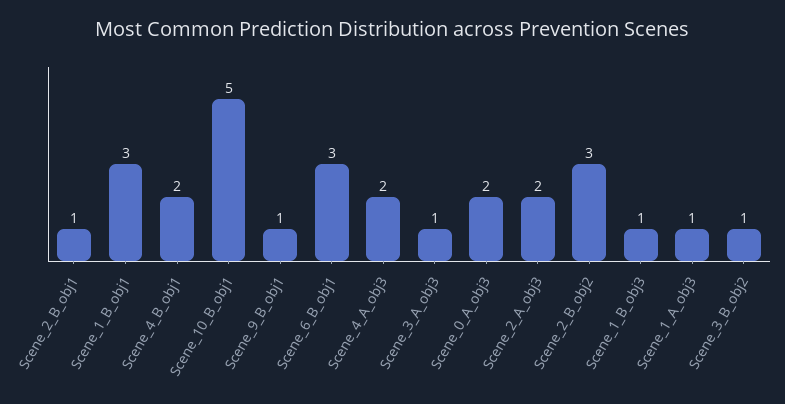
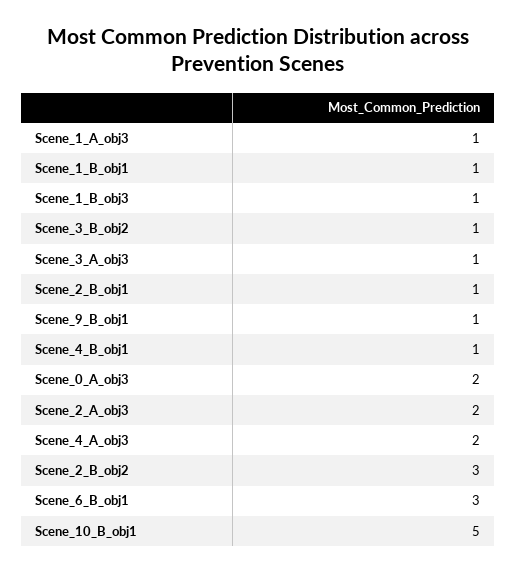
  {
    "Scene_2_B_obj1": 1,
-   "Scene_1_B_obj1": 3,
+   "Scene_1_B_obj1": 1,
-   "Scene_4_B_obj1": 2,
+   "Scene_4_B_obj1": 1,
    "Scene_10_B_obj1": 5,
    "Scene_9_B_obj1": 1,
    "Scene_6_B_obj1": 3,
    "Scene_4_A_obj3": 2,
    "Scene_3_A_obj3": 1,
    "Scene_0_A_obj3": 2,
    "Scene_2_A_obj3": 2,
    "Scene_2_B_obj2": 3,
    "Scene_1_B_obj3": 1,
    "Scene_1_A_obj3": 1,
    "Scene_3_B_obj2": 1
  }

